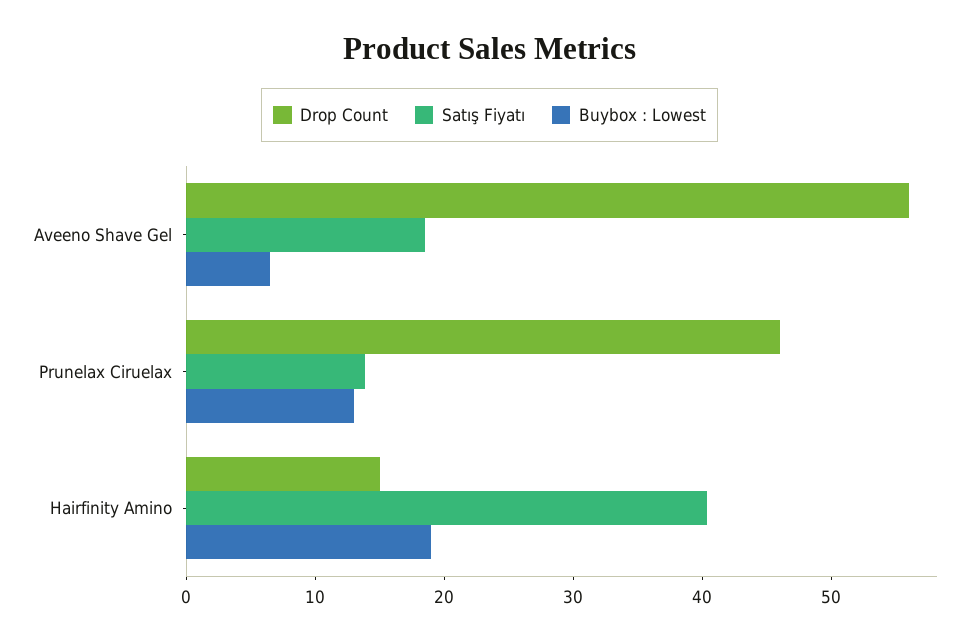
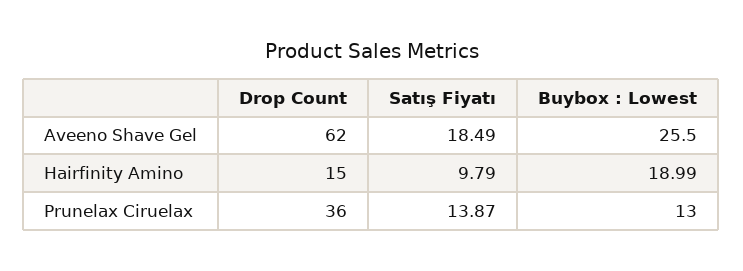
  {
    "Drop Count": {
-     "Aveeno Shave Gel": 56,
+     "Aveeno Shave Gel": 62,
-     "Prunelax Ciruelax": 46,
+     "Prunelax Ciruelax": 36,
      "Hairfinity Amino": 15
    },
    "Satış Fiyatı": {
      "Aveeno Shave Gel": 18.49,
      "Prunelax Ciruelax": 13.87,
-     "Hairfinity Amino": 40
+     "Hairfinity Amino": 9.79
    },
    "Buybox : Lowest": {
-     "Aveeno Shave Gel": 6,
+     "Aveeno Shave Gel": 25.5,
      "Prunelax Ciruelax": 13,
      "Hairfinity Amino": 18.99
    }
  }

